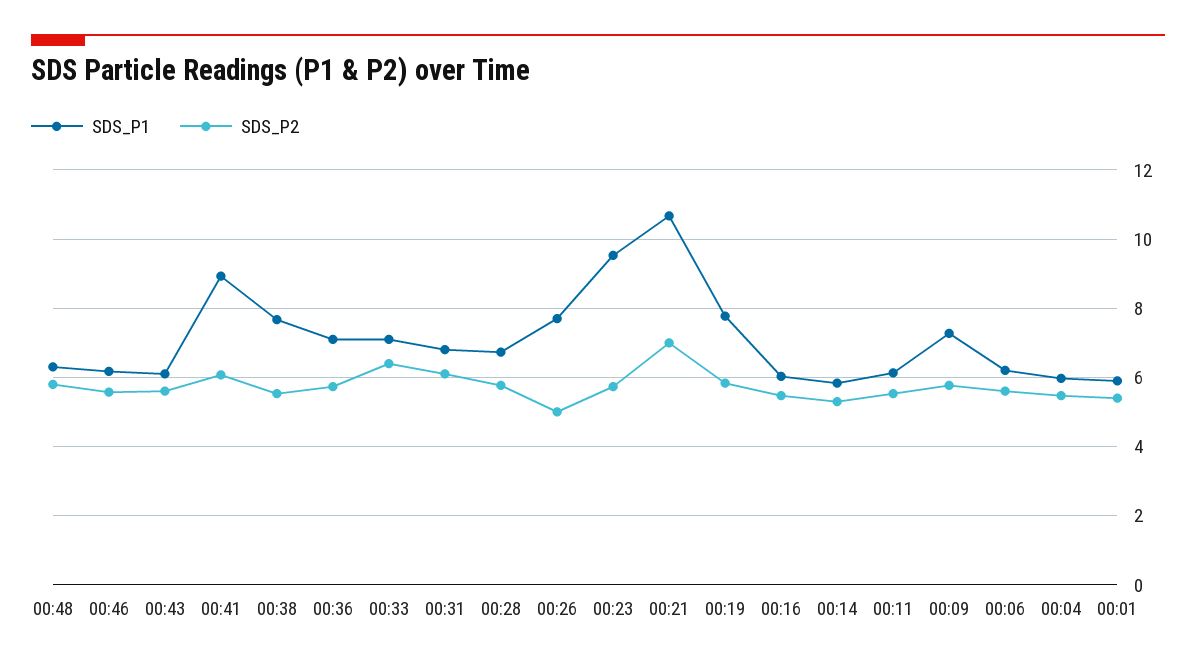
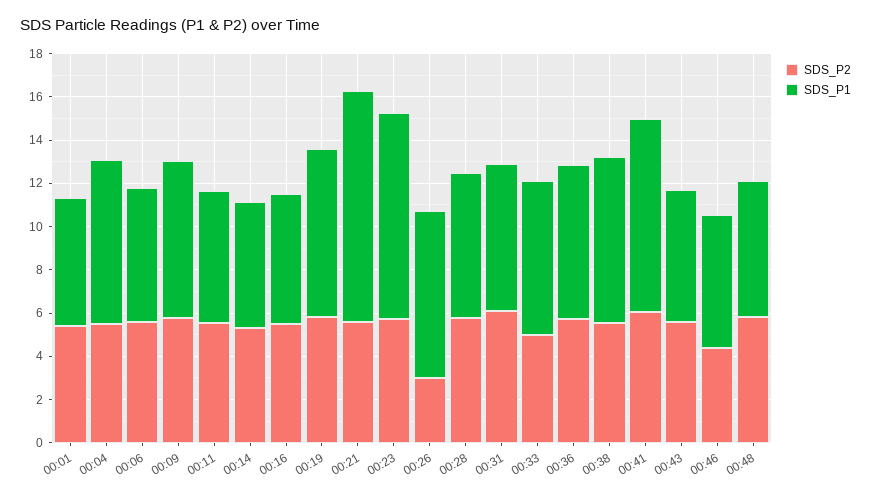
  {
    "SDS_P1": {
      "00:48": 6.4,
      "00:46": 6.2,
      "00:43": 6.2,
      "00:41": 9,
      "00:38": 7.6,
      "00:36": 7.2,
      "00:33": 7.2,
      "00:31": 6.8,
      "00:28": 6.8,
      "00:26": 7.8,
      "00:23": 9.6,
      "00:21": 10.6,
      "00:19": 7.8,
      "00:16": 6,
      "00:14": 5.8,
      "00:11": 6.2,
      "00:09": 7.2,
      "00:06": 6.2,
-     "00:04": 6,
+     "00:04": 7.5,
      "00:01": 6
    },
    "SDS_P2": {
      "00:48": 5.8,
-     "00:46": 5.6,
+     "00:46": 4.5,
      "00:43": 5.6,
      "00:41": 6,
      "00:38": 5.6,
      "00:36": 5.8,
-     "00:33": 6.4,
+     "00:33": 5,
      "00:31": 6.2,
      "00:28": 5.8,
-     "00:26": 5,
+     "00:26": 3,
      "00:23": 5.8,
-     "00:21": 7,
+     "00:21": 5.5,
      "00:19": 5.8,
      "00:16": 5.4,
      "00:14": 5.4,
      "00:11": 5.6,
      "00:09": 5.8,
      "00:06": 5.6,
      "00:04": 5.4,
      "00:01": 5.4
    }
  }

